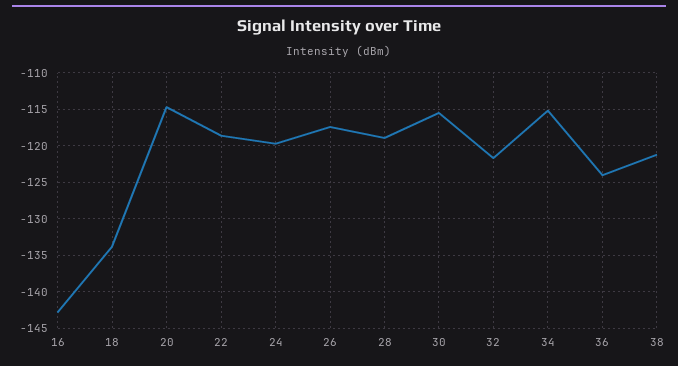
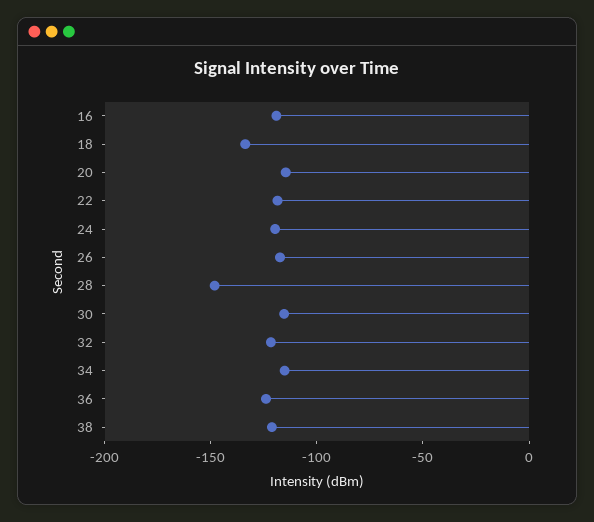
  {
-   "16": -143,
+   "16": -120,
    "18": -134,
    "20": -115,
    "22": -119,
    "24": -120,
    "26": -117,
-   "28": -119,
+   "28": -150,
    "30": -116,
    "32": -122,
    "34": -115,
    "36": -124,
    "38": -121
  }

